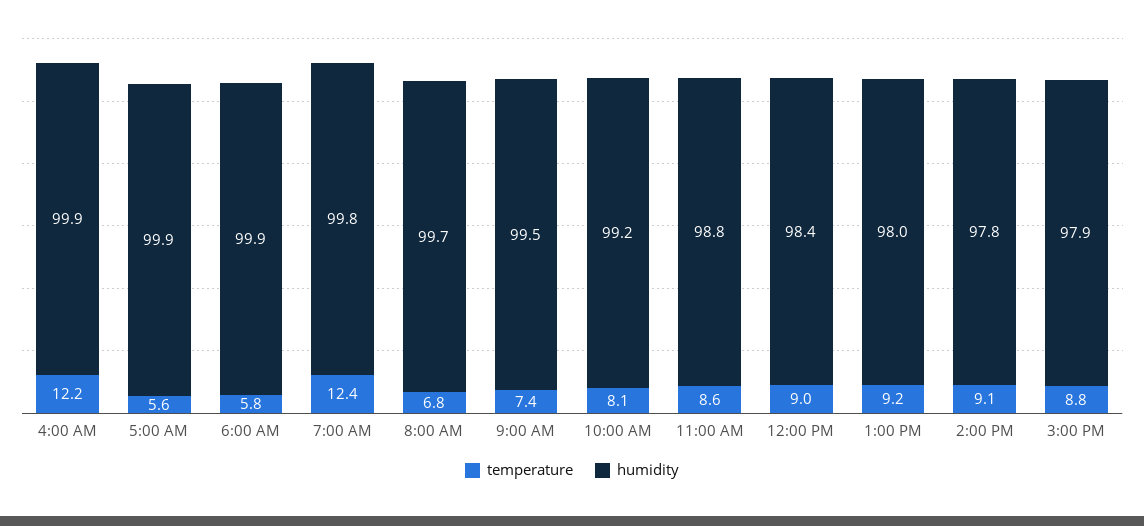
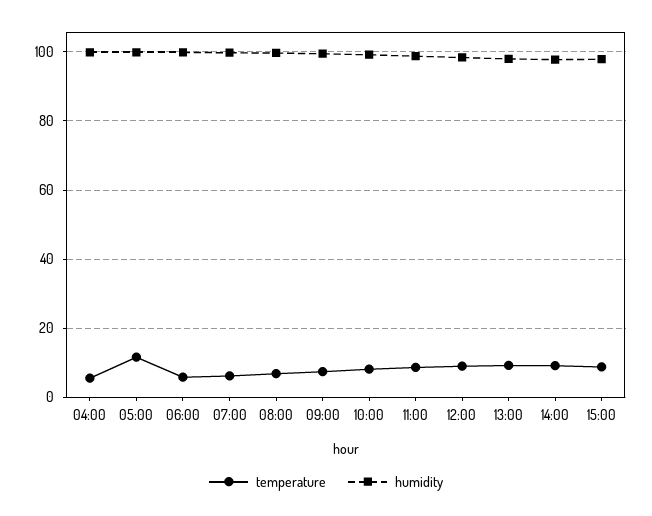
  {
    "temperature": {
-     "4:00 AM": 12.2,
+     "4:00 AM": 6,
-     "5:00 AM": 5.6,
+     "5:00 AM": 12,
      "6:00 AM": 5.8,
-     "7:00 AM": 12.4,
+     "7:00 AM": 6,
      "8:00 AM": 6.8,
      "9:00 AM": 7.4,
      "10:00 AM": 8.1,
      "11:00 AM": 8.6,
      "12:00 PM": 9,
      "1:00 PM": 9.2,
      "2:00 PM": 9.1,
      "3:00 PM": 8.8
    },
    "humidity": {
      "4:00 AM": 99.9,
      "5:00 AM": 99.9,
      "6:00 AM": 99.9,
      "7:00 AM": 99.8,
      "8:00 AM": 99.7,
      "9:00 AM": 99.5,
      "10:00 AM": 99.2,
      "11:00 AM": 98.8,
      "12:00 PM": 98.4,
      "1:00 PM": 98,
      "2:00 PM": 97.8,
      "3:00 PM": 97.9
    }
  }

